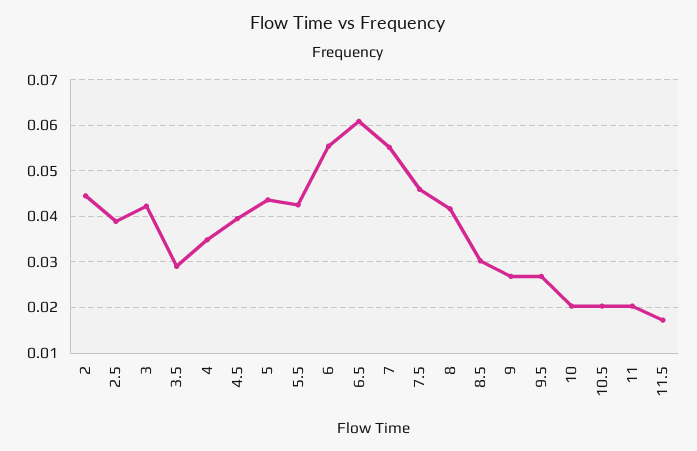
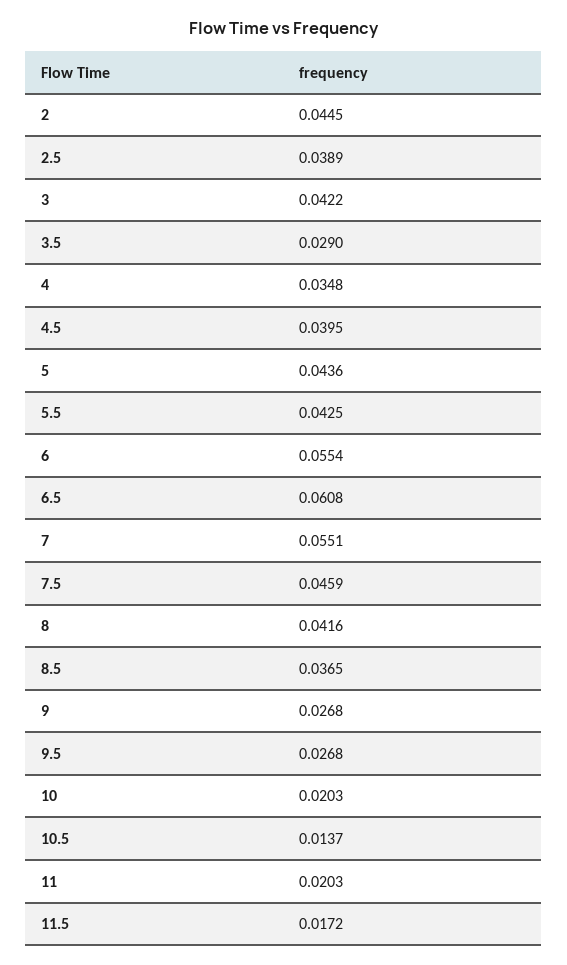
  {
    "2": 0.0445,
    "2.5": 0.0389,
    "3": 0.0422,
    "3.5": 0.029,
    "4": 0.0348,
    "4.5": 0.0395,
    "5": 0.0436,
    "5.5": 0.0425,
    "6": 0.0554,
    "6.5": 0.0608,
    "7": 0.0551,
    "7.5": 0.0459,
    "8": 0.0416,
-   "8.5": 0.03,
+   "8.5": 0.0365,
    "9": 0.0268,
    "9.5": 0.0268,
    "10": 0.0203,
-   "10.5": 0.02,
+   "10.5": 0.0137,
    "11": 0.0203,
    "11.5": 0.0172
  }

